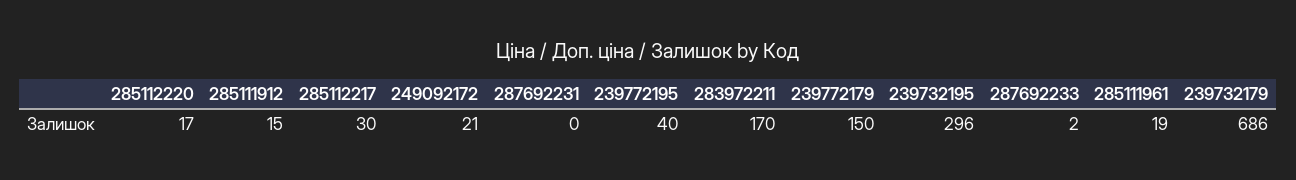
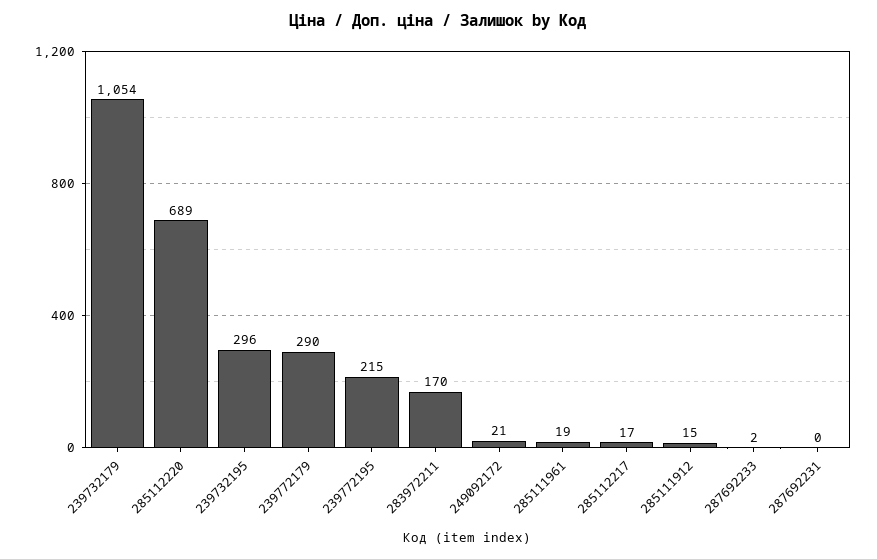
  {
-   "285112220": 17,
+   "285112220": 689,
    "285111912": 15,
-   "285112217": 30,
+   "285112217": 17,
    "249092172": 21,
    "287692231": 0,
-   "239772195": 40,
+   "239772195": 215,
    "283972211": 170,
-   "239772179": 150,
+   "239772179": 290,
    "239732195": 296,
    "287692233": 2,
    "285111961": 19,
-   "239732179": 686
+   "239732179": 1054
  }

